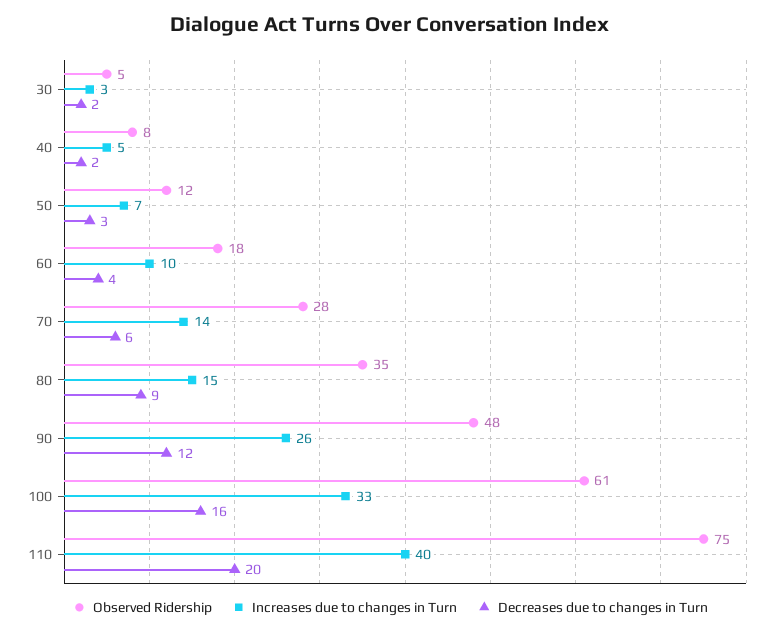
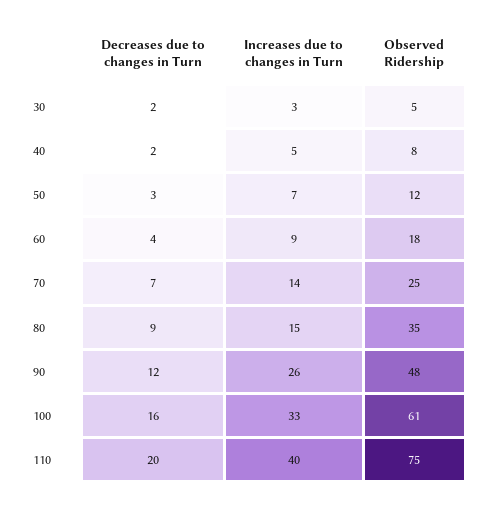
  {
    "Observed Ridership": {
      "30": 5,
      "40": 8,
      "50": 12,
      "60": 18,
-     "70": 28,
+     "70": 25,
      "80": 35,
      "90": 48,
      "100": 61,
      "110": 75
    },
    "Increases due to changes in Turn": {
      "30": 3,
      "40": 5,
      "50": 7,
-     "60": 10,
+     "60": 9,
      "70": 14,
      "80": 15,
      "90": 26,
      "100": 33,
      "110": 40
    },
    "Decreases due to changes in Turn": {
      "30": 2,
      "40": 2,
      "50": 3,
      "60": 4,
-     "70": 6,
+     "70": 7,
      "80": 9,
      "90": 12,
      "100": 16,
      "110": 20
    }
  }

